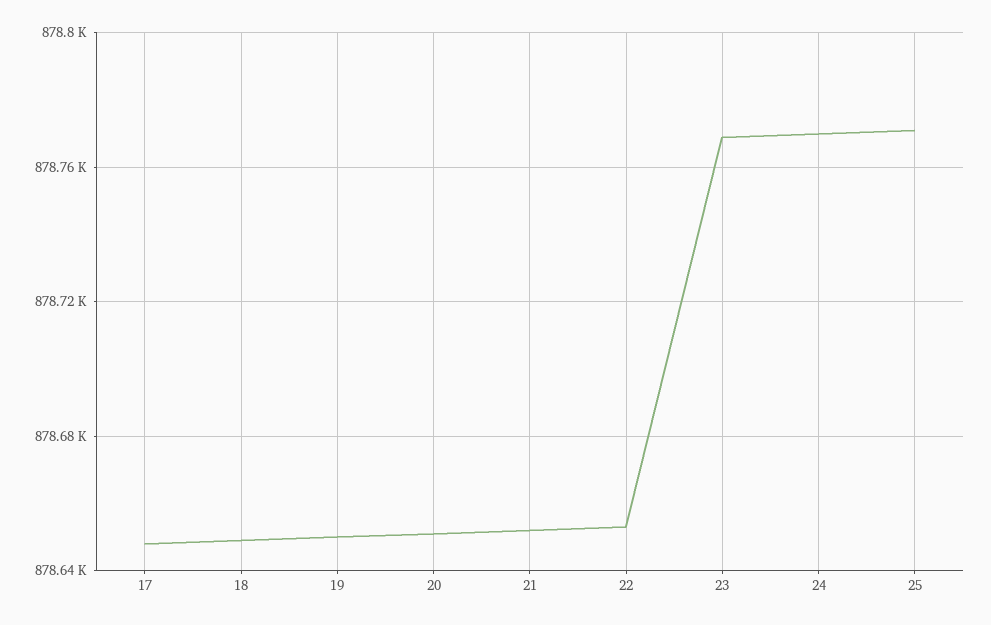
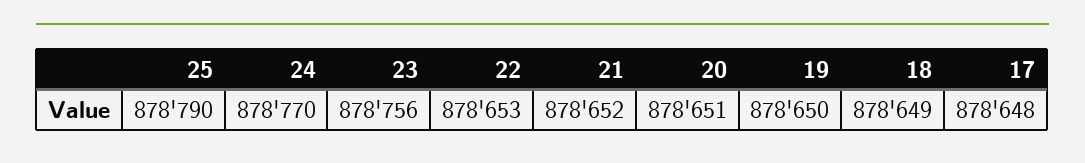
  {
    "17": 878648,
    "18": 878649,
    "19": 878650,
    "20": 878651,
    "21": 878652,
    "22": 878653,
-   "23": 878770,
+   "23": 878756,
    "24": 878770,
-   "25": 878770
+   "25": 878790
  }

